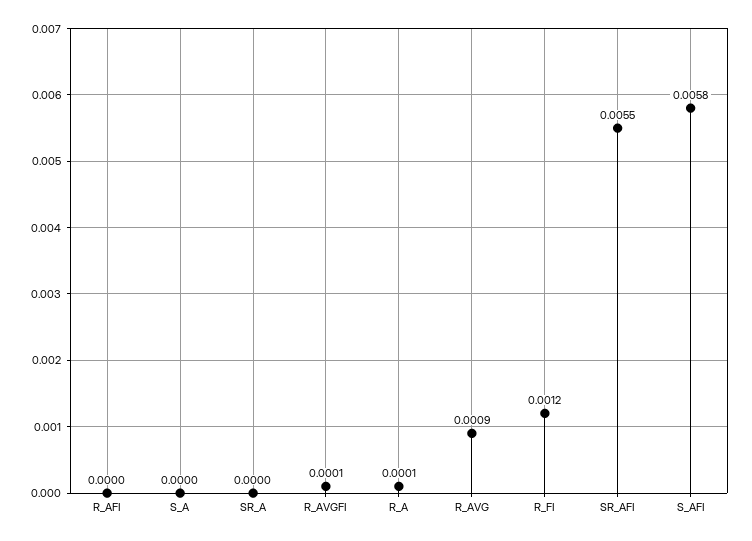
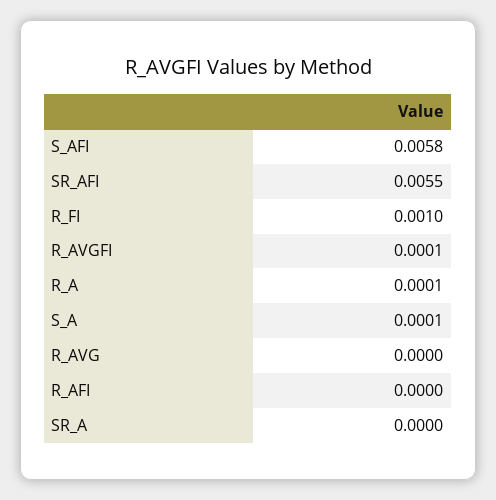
  {
    "R_AFI": 0,
-   "S_A": 0,
+   "S_A": 0.0001,
    "SR_A": 0,
    "R_AVGFI": 0.0001,
    "R_A": 0.0001,
-   "R_AVG": 0.0009,
+   "R_AVG": 0,
-   "R_FI": 0.0012,
+   "R_FI": 0.001,
    "SR_AFI": 0.0055,
    "S_AFI": 0.0058
  }

